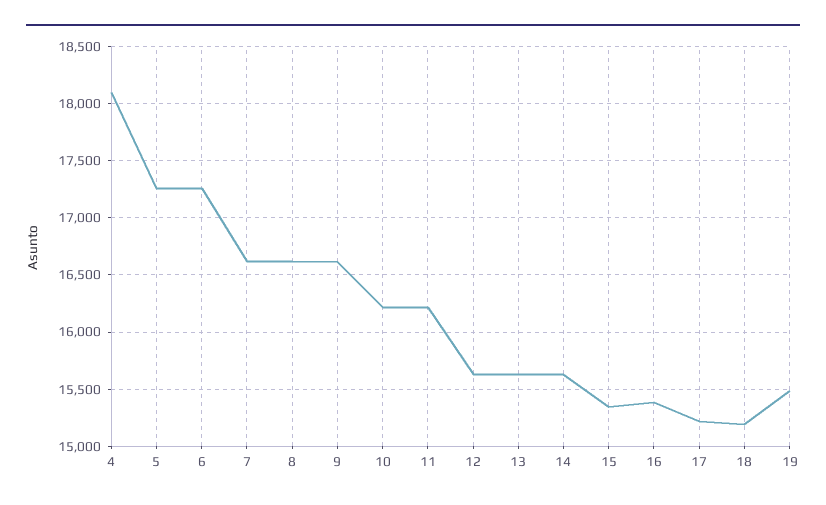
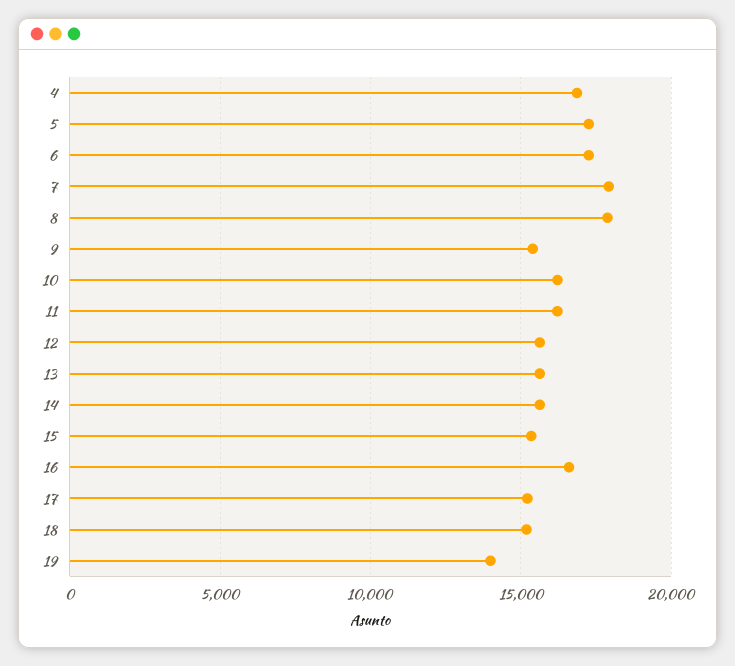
  {
-   "4": 18100,
+   "4": 17000,
    "5": 17300,
    "6": 17300,
-   "7": 16600,
+   "7": 18000,
-   "8": 16600,
+   "8": 18000,
-   "9": 16600,
+   "9": 15500,
    "10": 16200,
    "11": 16200,
    "12": 15600,
    "13": 15600,
    "14": 15600,
    "15": 15300,
-   "16": 15400,
+   "16": 16500,
    "17": 15200,
    "18": 15200,
-   "19": 15500
+   "19": 14000
  }

